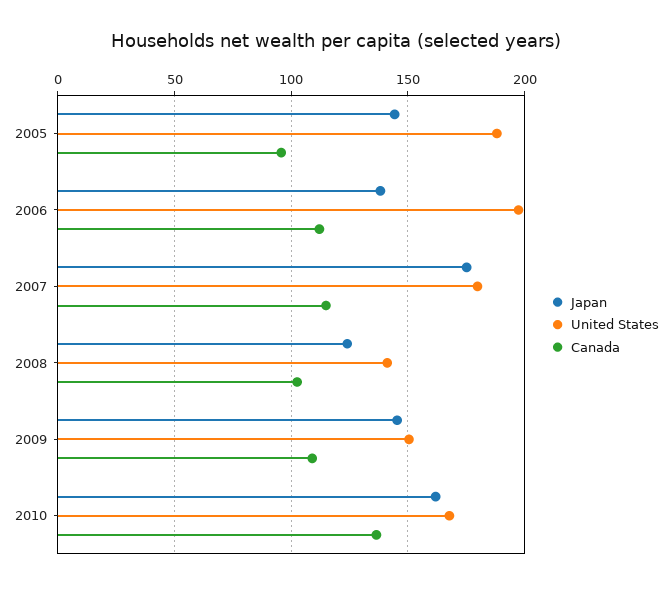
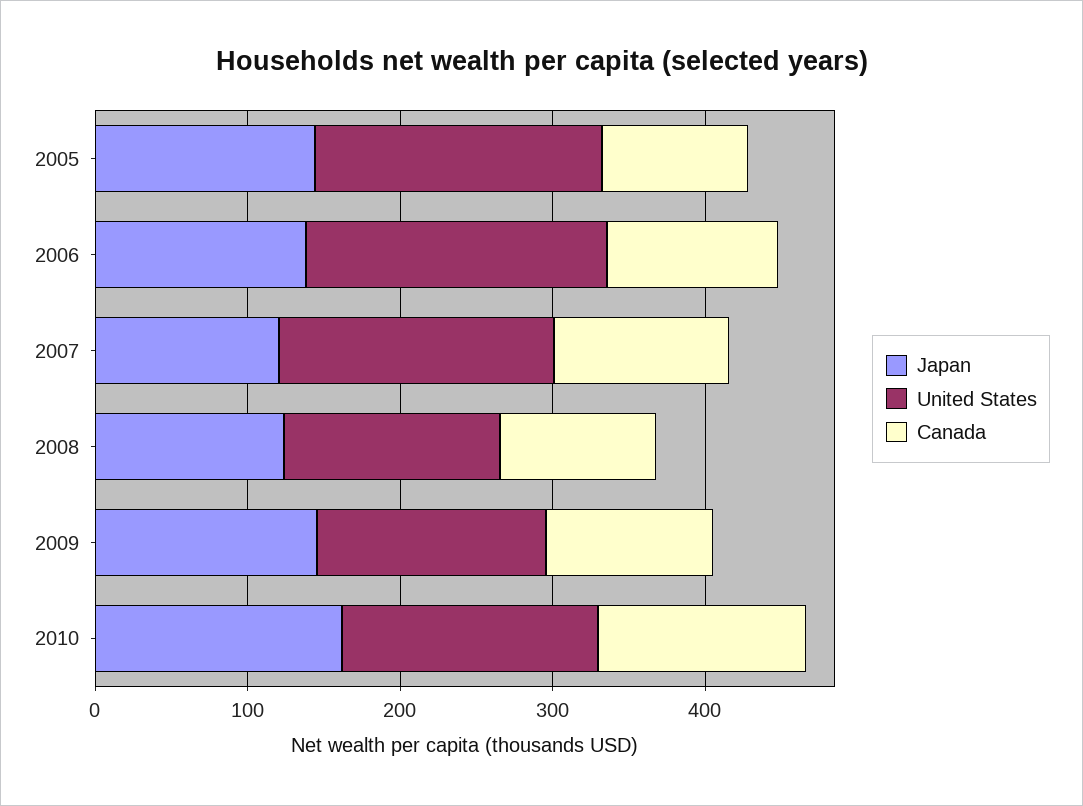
  {
    "Japan": {
      "2005": 145,
      "2006": 140,
-     "2007": 175,
+     "2007": 120,
      "2008": 125,
      "2009": 145,
      "2010": 160
    },
    "United States": {
      "2005": 190,
      "2006": 195,
      "2007": 180,
      "2008": 140,
      "2009": 150,
      "2010": 170
    },
    "Canada": {
      "2005": 95,
      "2006": 110,
      "2007": 115,
      "2008": 100,
      "2009": 110,
      "2010": 135
    }
  }

